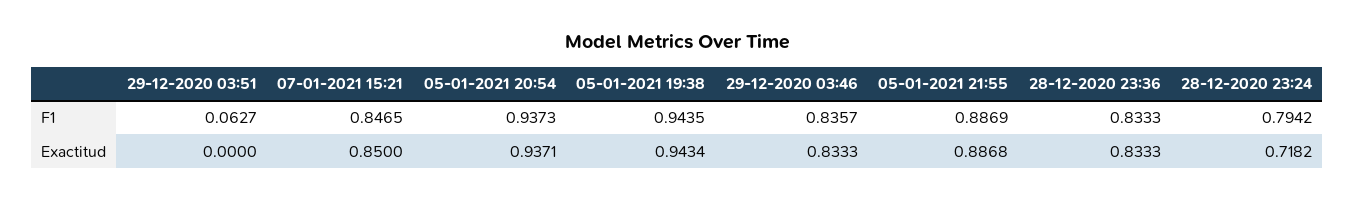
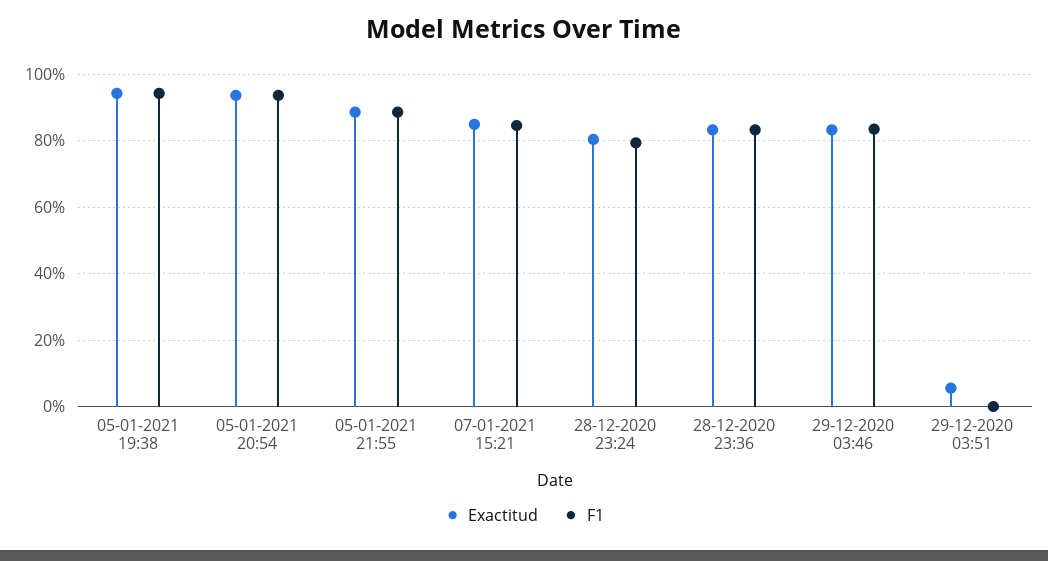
  {
    "F1": {
-     "29-12-2020 03:51": 0.0627,
+     "29-12-2020 03:51": 0,
      "07-01-2021 15:21": 0.8465,
      "05-01-2021 20:54": 0.9373,
      "05-01-2021 19:38": 0.9435,
      "29-12-2020 03:46": 0.8357,
      "05-01-2021 21:55": 0.8869,
      "28-12-2020 23:36": 0.8333,
      "28-12-2020 23:24": 0.7942
    },
    "Exactitud": {
-     "29-12-2020 03:51": 0,
+     "29-12-2020 03:51": 0.06,
      "07-01-2021 15:21": 0.85,
      "05-01-2021 20:54": 0.9371,
      "05-01-2021 19:38": 0.9434,
      "29-12-2020 03:46": 0.8333,
      "05-01-2021 21:55": 0.8868,
      "28-12-2020 23:36": 0.8333,
-     "28-12-2020 23:24": 0.7182
+     "28-12-2020 23:24": 0.8
    }
  }

